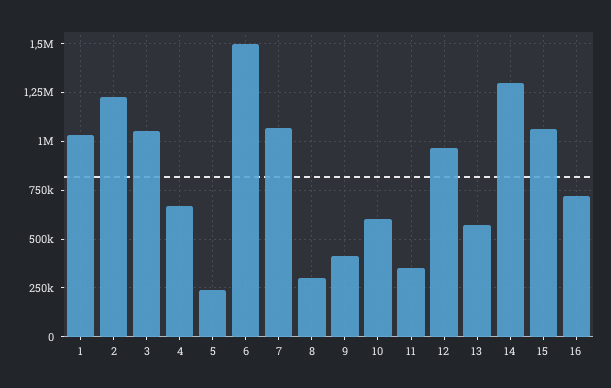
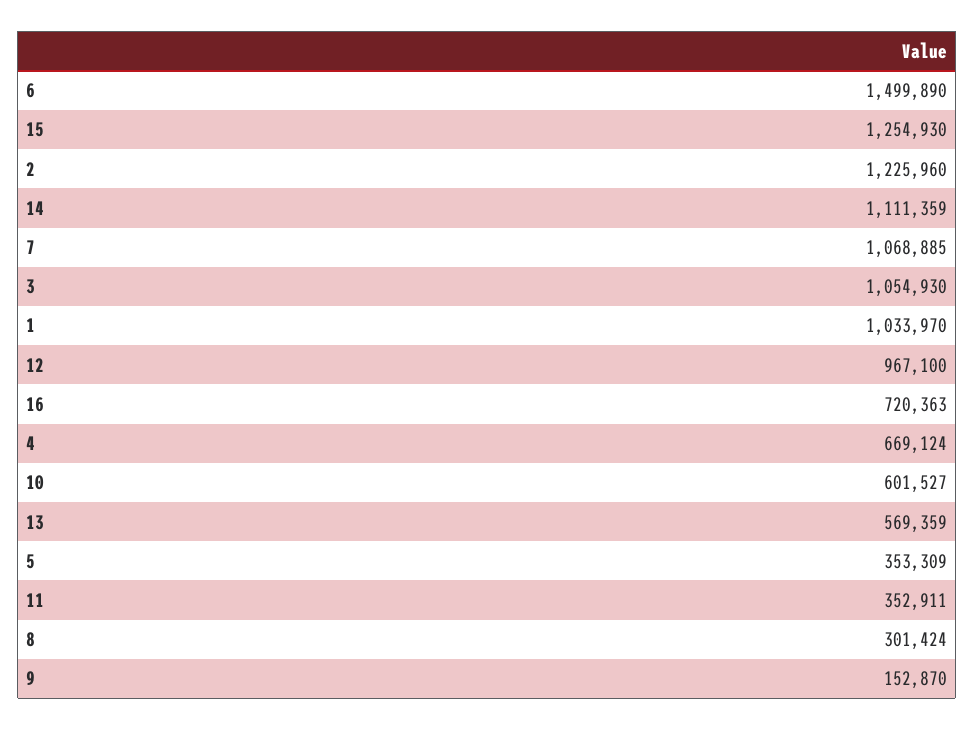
  {
    "1": 1033970,
    "2": 1225960,
    "3": 1054930,
    "4": 669124,
-   "5": 250000,
+   "5": 353309,
    "6": 1499890,
    "7": 1068885,
    "8": 301424,
-   "9": 400000,
+   "9": 152870,
    "10": 601527,
    "11": 352911,
    "12": 967100,
    "13": 569359,
-   "14": 1300000,
+   "14": 1111359,
-   "15": 1050000,
+   "15": 1254930,
    "16": 720363
  }

